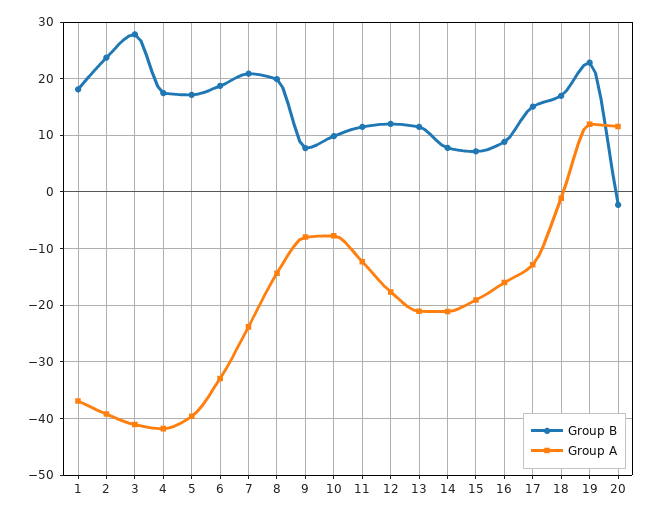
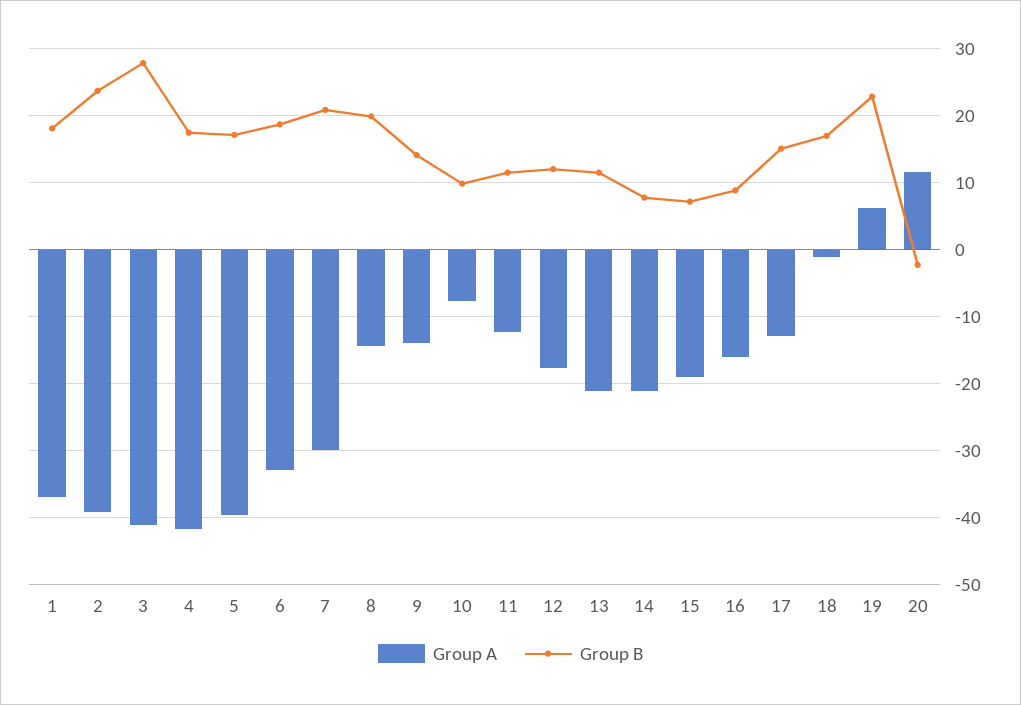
  {
    "Group B": {
      "1": 18,
      "2": 24,
      "3": 28,
      "4": 17,
      "5": 17,
      "6": 19,
      "7": 21,
      "8": 20,
-     "9": 8,
+     "9": 14,
      "10": 10,
      "11": 12,
      "12": 12,
      "13": 12,
      "14": 8,
      "15": 7,
      "16": 9,
      "17": 15,
      "18": 17,
      "19": 23,
      "20": -2
    },
    "Group A": {
      "1": -37,
      "2": -39,
      "3": -41,
      "4": -42,
      "5": -40,
      "6": -33,
-     "7": -24,
+     "7": -30,
      "8": -14,
-     "9": -8,
+     "9": -14,
      "10": -8,
      "11": -12,
      "12": -18,
      "13": -21,
      "14": -21,
      "15": -19,
      "16": -16,
      "17": -13,
      "18": -1,
-     "19": 12,
+     "19": 6,
      "20": 12
    }
  }

